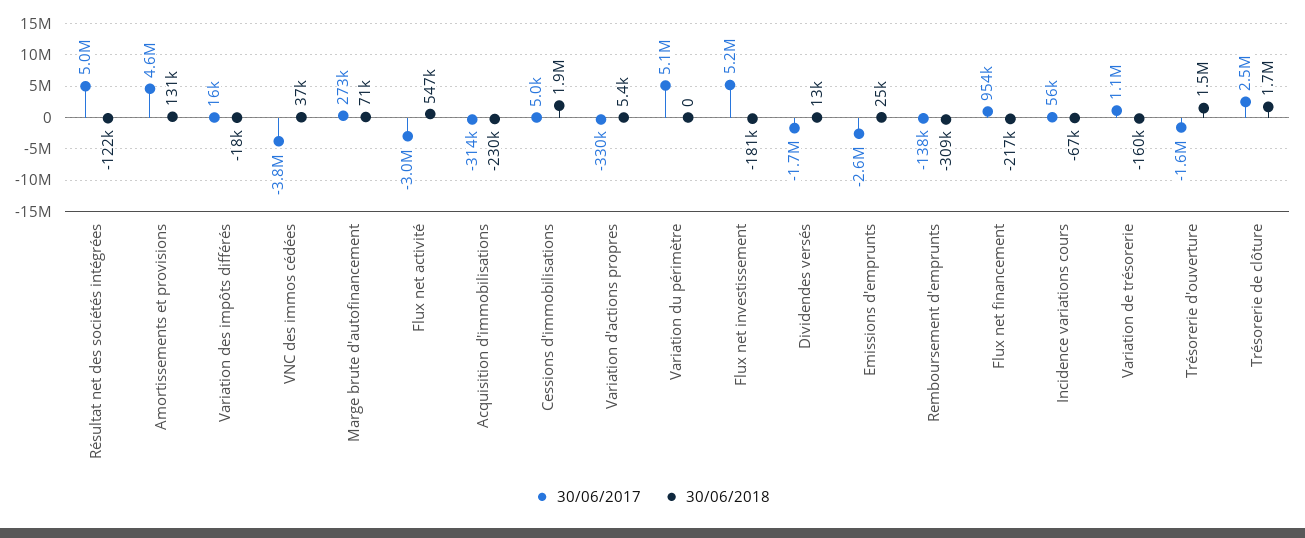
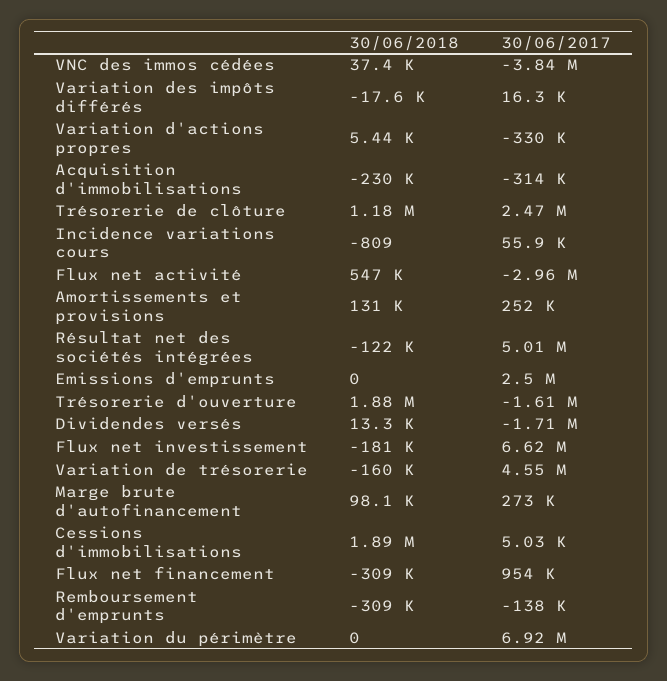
  {
    "30/06/2017": {
      "Résultat net des sociétés intégrées": 5010000,
-     "Amortissements et provisions": 4600000,
+     "Amortissements et provisions": 252000,
      "Variation des impôts différés": 16300,
      "VNC des immos cédées": -3840000,
      "Marge brute d'autofinancement": 273000,
      "Flux net activité": -2960000,
      "Acquisition d'immobilisations": -314000,
      "Cessions d'immobilisations": 5030,
      "Variation d'actions propres": -330000,
-     "Variation du périmètre": 5100000,
+     "Variation du périmètre": 6920000,
-     "Flux net investissement": 5200000,
+     "Flux net investissement": 6620000,
      "Dividendes versés": -1710000,
-     "Emissions d'emprunts": -2600000,
+     "Emissions d'emprunts": 2500000,
      "Remboursement d'emprunts": -138000,
      "Flux net financement": 954000,
      "Incidence variations cours": 55900,
-     "Variation de trésorerie": 1100000,
+     "Variation de trésorerie": 4550000,
      "Trésorerie d'ouverture": -1610000,
      "Trésorerie de clôture": 2470000
    },
    "30/06/2018": {
      "Résultat net des sociétés intégrées": -122000,
      "Amortissements et provisions": 131000,
      "Variation des impôts différés": -17600,
      "VNC des immos cédées": 37400,
-     "Marge brute d'autofinancement": 71000,
+     "Marge brute d'autofinancement": 98100,
      "Flux net activité": 547000,
      "Acquisition d'immobilisations": -230000,
      "Cessions d'immobilisations": 1890000,
      "Variation d'actions propres": 5440,
      "Variation du périmètre": 0,
      "Flux net investissement": -181000,
      "Dividendes versés": 13300,
-     "Emissions d'emprunts": 25000,
+     "Emissions d'emprunts": 0,
      "Remboursement d'emprunts": -309000,
-     "Flux net financement": -217000,
+     "Flux net financement": -309000,
-     "Incidence variations cours": -67000,
+     "Incidence variations cours": -809,
      "Variation de trésorerie": -160000,
-     "Trésorerie d'ouverture": 1500000,
+     "Trésorerie d'ouverture": 1880000,
-     "Trésorerie de clôture": 1700000
+     "Trésorerie de clôture": 1180000
    }
  }

